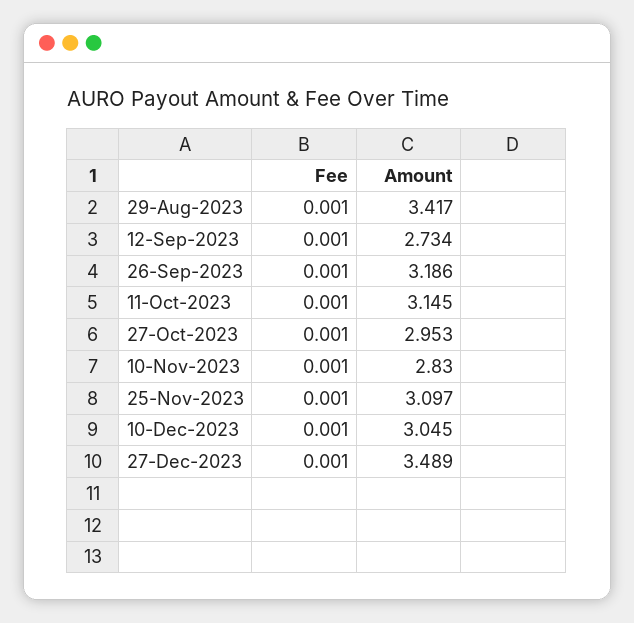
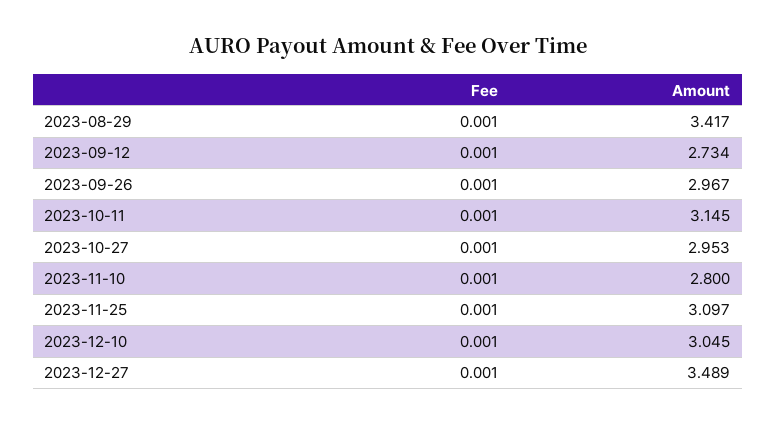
  {
    "Fee": {
      "29-Aug-2023": 0.001,
      "12-Sep-2023": 0.001,
      "26-Sep-2023": 0.001,
      "11-Oct-2023": 0.001,
      "27-Oct-2023": 0.001,
      "10-Nov-2023": 0.001,
      "25-Nov-2023": 0.001,
      "10-Dec-2023": 0.001,
      "27-Dec-2023": 0.001
    },
    "Amount": {
      "29-Aug-2023": 3.417,
      "12-Sep-2023": 2.734,
-     "26-Sep-2023": 3.186,
+     "26-Sep-2023": 2.967,
      "11-Oct-2023": 3.145,
      "27-Oct-2023": 2.953,
-     "10-Nov-2023": 2.83,
+     "10-Nov-2023": 2.8,
      "25-Nov-2023": 3.097,
      "10-Dec-2023": 3.045,
      "27-Dec-2023": 3.489
    }
  }

